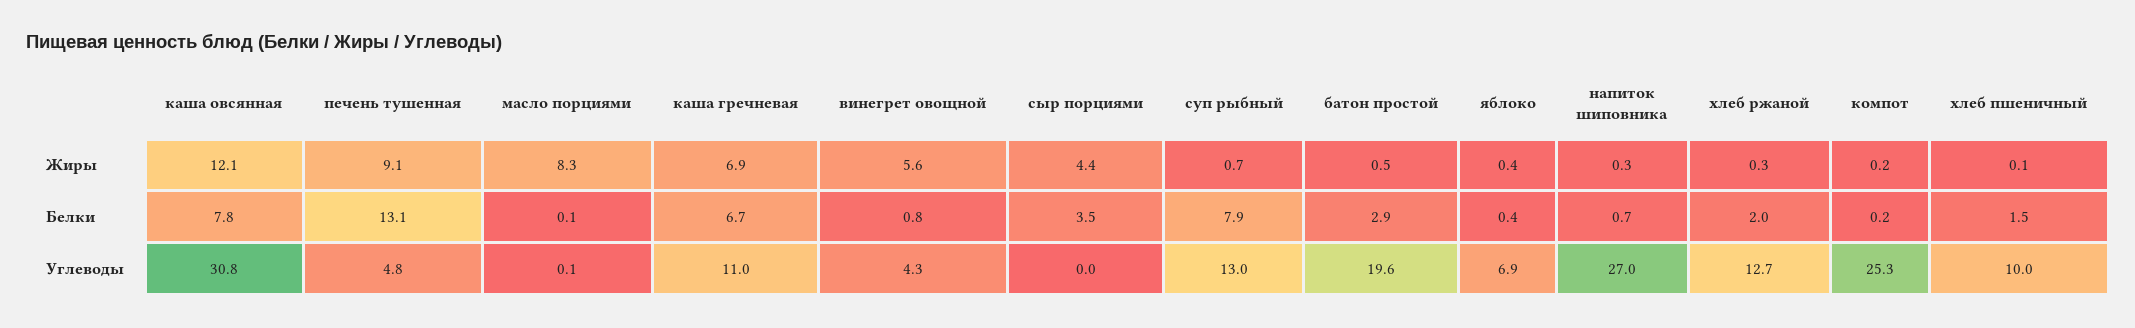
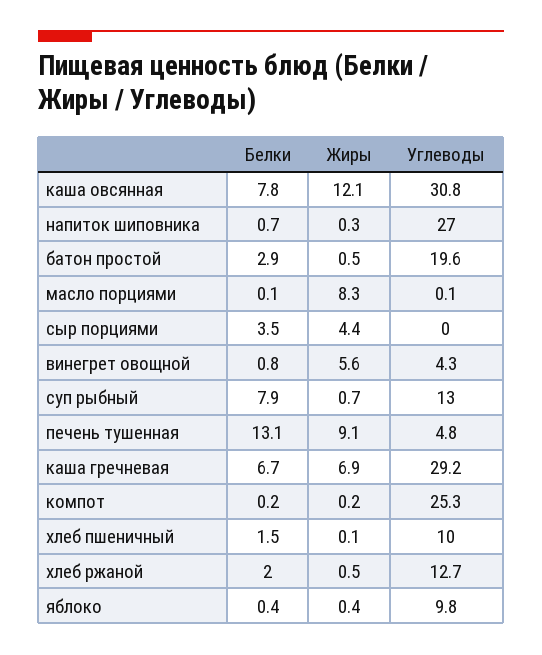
  {
    "каша овсянная": {
      "Жиры": 12.1,
      "Белки": 7.8,
      "Углеводы": 30.8
    },
    "печень тушенная": {
      "Жиры": 9.1,
      "Белки": 13.1,
      "Углеводы": 4.8
    },
    "масло порциями": {
      "Жиры": 8.3,
      "Белки": 0.1,
      "Углеводы": 0.1
    },
    "каша гречневая": {
      "Жиры": 6.9,
      "Белки": 6.7,
-     "Углеводы": 11
+     "Углеводы": 29.2
    },
    "винегрет овощной": {
      "Жиры": 5.6,
      "Белки": 0.8,
      "Углеводы": 4.3
    },
    "сыр порциями": {
      "Жиры": 4.4,
      "Белки": 3.5,
      "Углеводы": 0
    },
    "суп рыбный": {
      "Жиры": 0.7,
      "Белки": 7.9,
      "Углеводы": 13
    },
    "батон простой": {
      "Жиры": 0.5,
      "Белки": 2.9,
      "Углеводы": 19.6
    },
    "яблоко": {
      "Жиры": 0.4,
      "Белки": 0.4,
-     "Углеводы": 6.9
+     "Углеводы": 9.8
    },
    "напиток шиповника": {
      "Жиры": 0.3,
      "Белки": 0.7,
      "Углеводы": 27
    },
    "хлеб ржаной": {
-     "Жиры": 0.3,
+     "Жиры": 0.5,
      "Белки": 2,
      "Углеводы": 12.7
    },
    "компот": {
      "Жиры": 0.2,
      "Белки": 0.2,
      "Углеводы": 25.3
    },
    "хлеб пшеничный": {
      "Жиры": 0.1,
      "Белки": 1.5,
      "Углеводы": 10
    }
  }

